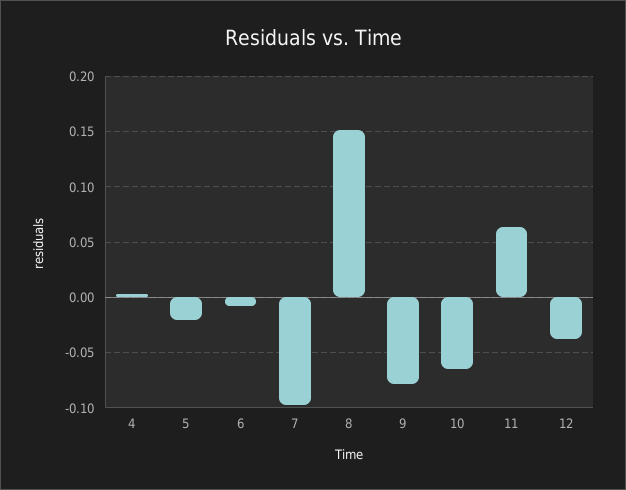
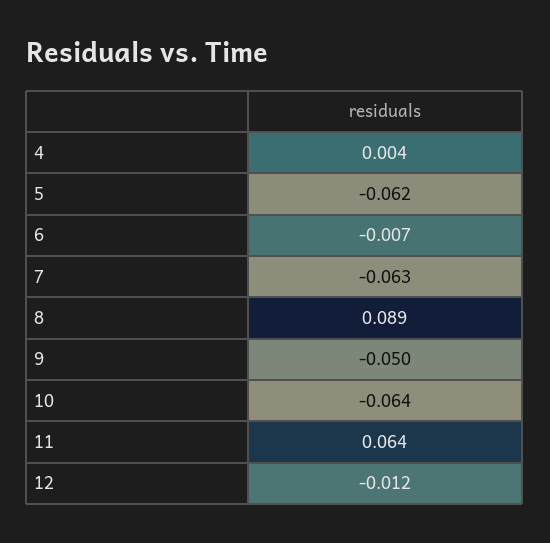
  {
    "4": 0.004,
-   "5": -0.02,
+   "5": -0.062,
    "6": -0.007,
-   "7": -0.1,
+   "7": -0.063,
-   "8": 0.15,
+   "8": 0.089,
-   "9": -0.08,
+   "9": -0.05,
    "10": -0.064,
    "11": 0.064,
-   "12": -0.04
+   "12": -0.012
  }

